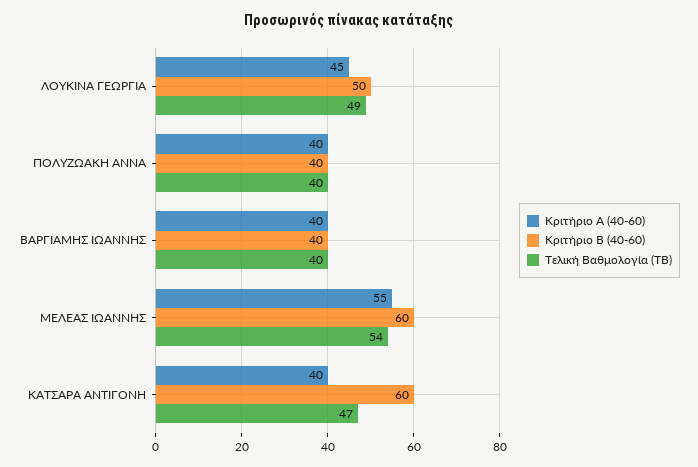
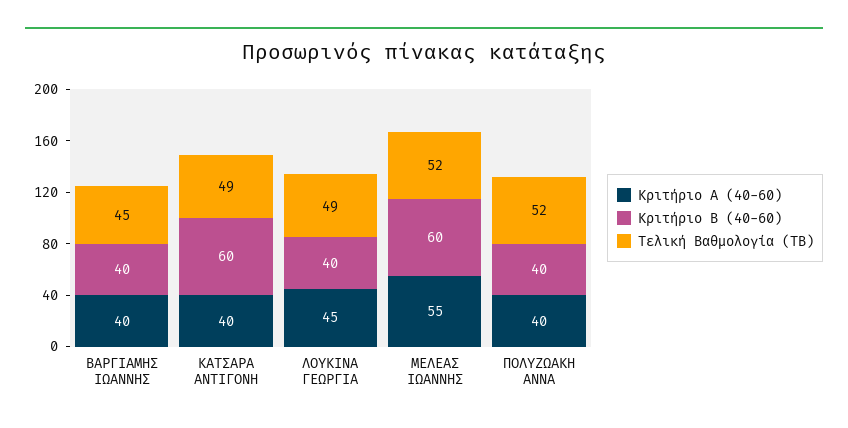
  {
    "Κριτήριο Α (40-60)": {
      "ΛΟΥΚΙΝΑ ΓΕΩΡΓΙΑ": 45,
      "ΠΟΛΥΖΩΑΚΗ ΑΝΝΑ": 40,
      "ΒΑΡΓΙΑΜΗΣ ΙΩΑΝΝΗΣ": 40,
      "ΜΕΛΕΑΣ ΙΩΑΝΝΗΣ": 55,
      "ΚΑΤΣΑΡΑ ΑΝΤΙΓΟΝΗ": 40
    },
    "Κριτήριο Β (40-60)": {
-     "ΛΟΥΚΙΝΑ ΓΕΩΡΓΙΑ": 50,
+     "ΛΟΥΚΙΝΑ ΓΕΩΡΓΙΑ": 40,
      "ΠΟΛΥΖΩΑΚΗ ΑΝΝΑ": 40,
      "ΒΑΡΓΙΑΜΗΣ ΙΩΑΝΝΗΣ": 40,
      "ΜΕΛΕΑΣ ΙΩΑΝΝΗΣ": 60,
      "ΚΑΤΣΑΡΑ ΑΝΤΙΓΟΝΗ": 60
    },
    "Τελική Βαθμολογία (ΤΒ)": {
      "ΛΟΥΚΙΝΑ ΓΕΩΡΓΙΑ": 49,
-     "ΠΟΛΥΖΩΑΚΗ ΑΝΝΑ": 40,
+     "ΠΟΛΥΖΩΑΚΗ ΑΝΝΑ": 52,
-     "ΒΑΡΓΙΑΜΗΣ ΙΩΑΝΝΗΣ": 40,
+     "ΒΑΡΓΙΑΜΗΣ ΙΩΑΝΝΗΣ": 45,
-     "ΜΕΛΕΑΣ ΙΩΑΝΝΗΣ": 54,
+     "ΜΕΛΕΑΣ ΙΩΑΝΝΗΣ": 52,
-     "ΚΑΤΣΑΡΑ ΑΝΤΙΓΟΝΗ": 47
+     "ΚΑΤΣΑΡΑ ΑΝΤΙΓΟΝΗ": 49
    }
  }

